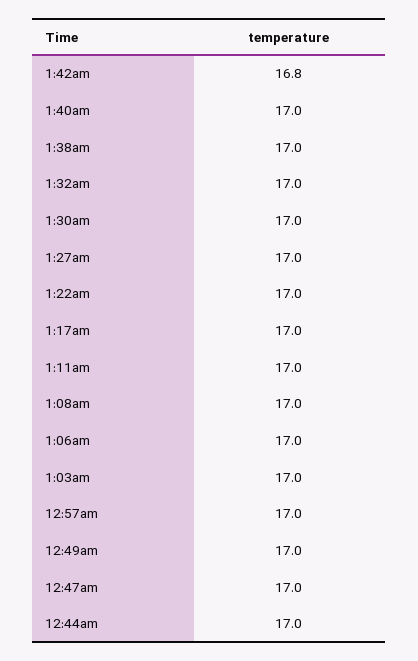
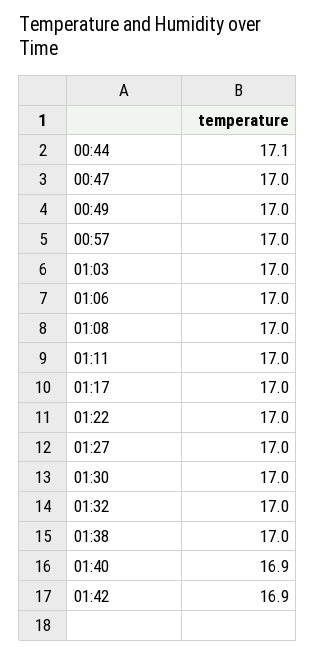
  {
-   "1:42am": 16.8,
+   "1:42am": 16.9,
-   "1:40am": 17,
+   "1:40am": 16.9,
    "1:38am": 17,
    "1:32am": 17,
    "1:30am": 17,
    "1:27am": 17,
    "1:22am": 17,
    "1:17am": 17,
    "1:11am": 17,
    "1:08am": 17,
    "1:06am": 17,
    "1:03am": 17,
    "12:57am": 17,
    "12:49am": 17,
    "12:47am": 17,
-   "12:44am": 17
+   "12:44am": 17.1
  }

